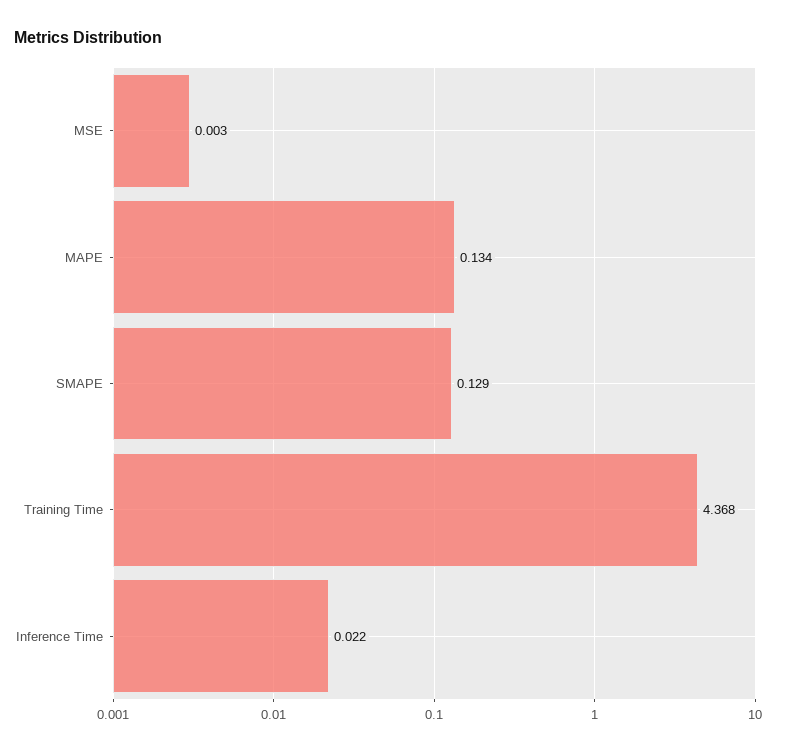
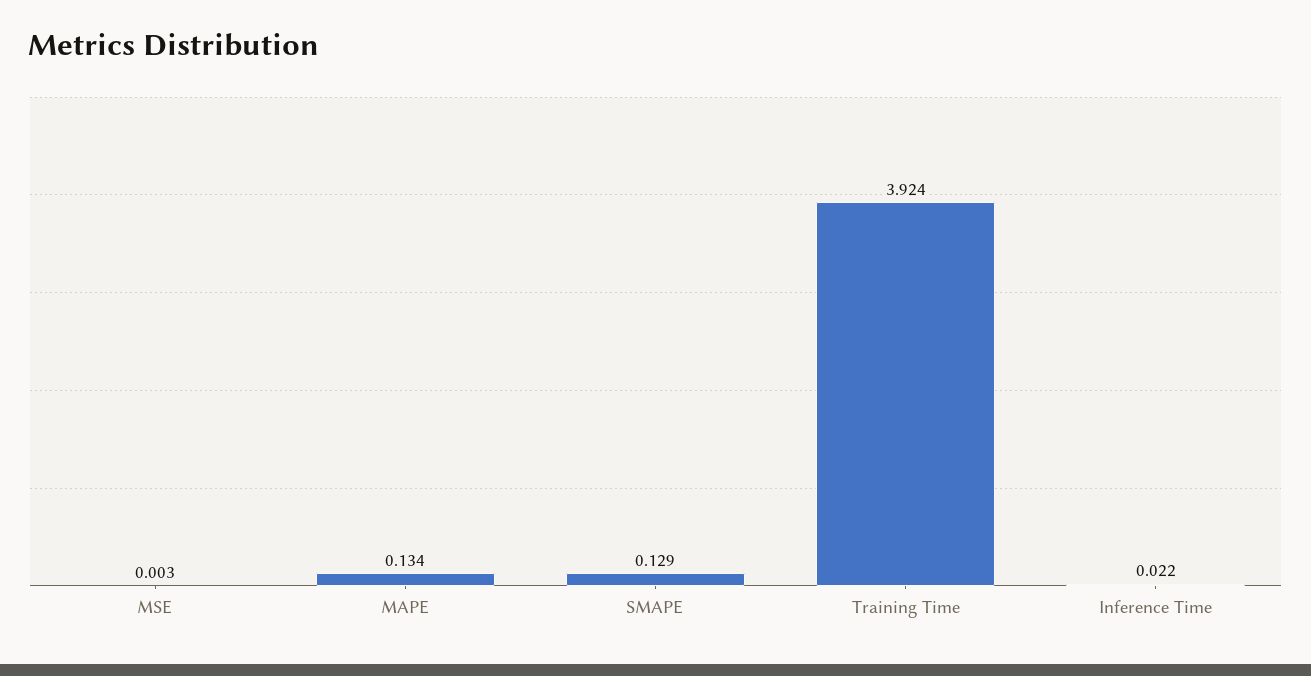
  {
    "MSE": 0.003,
    "MAPE": 0.134,
    "SMAPE": 0.129,
-   "Training Time": 4.368,
+   "Training Time": 3.924,
    "Inference Time": 0.022
  }

